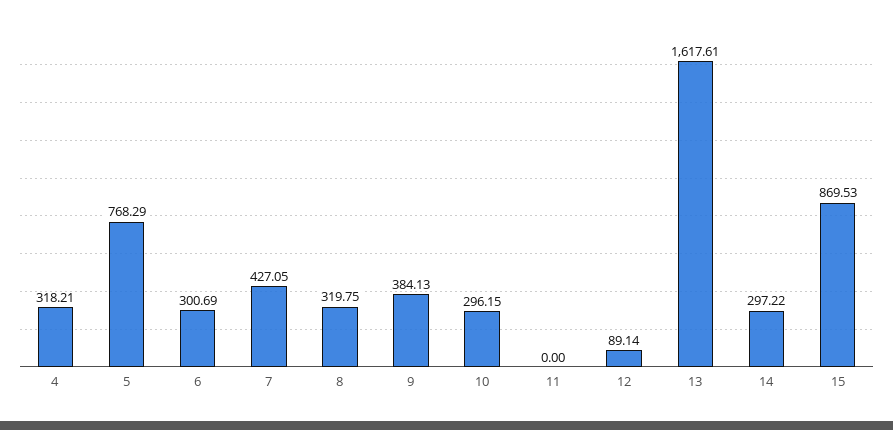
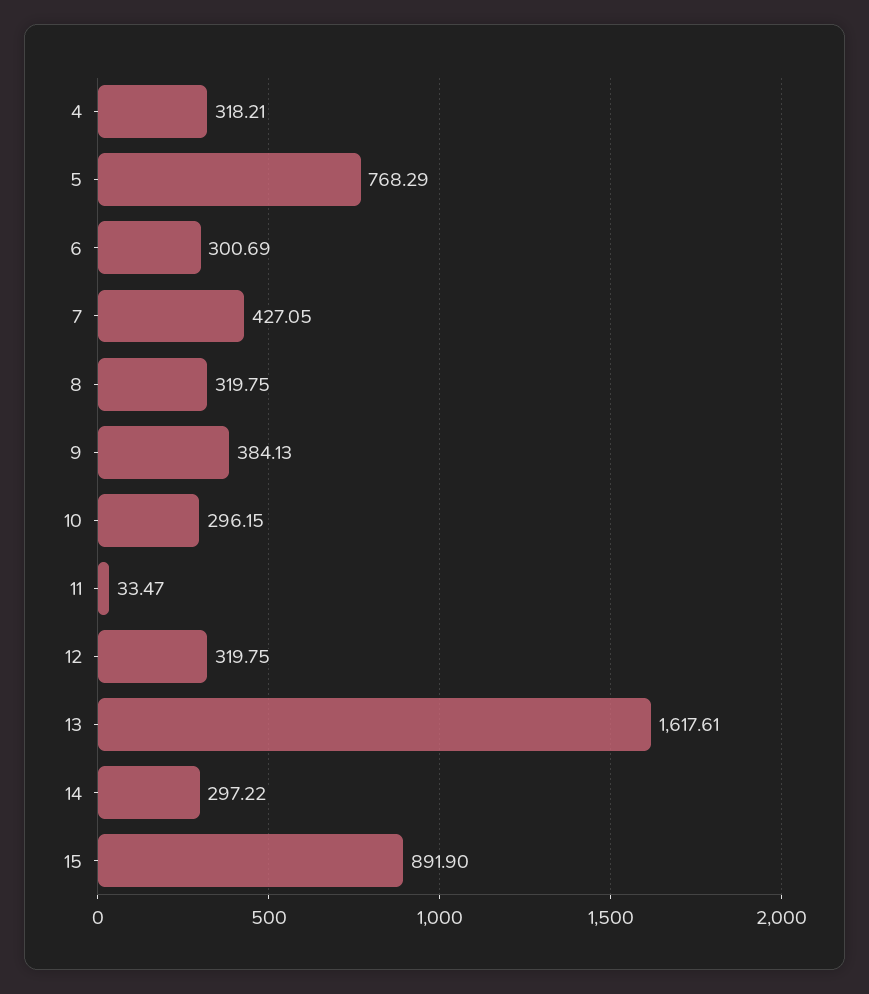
  {
    "4": 318.21,
    "5": 768.29,
    "6": 300.69,
    "7": 427.05,
    "8": 319.75,
    "9": 384.13,
    "10": 296.15,
-   "11": 0,
+   "11": 33.47,
-   "12": 89.14,
+   "12": 319.75,
    "13": 1617.61,
    "14": 297.22,
-   "15": 869.53
+   "15": 891.9
  }

